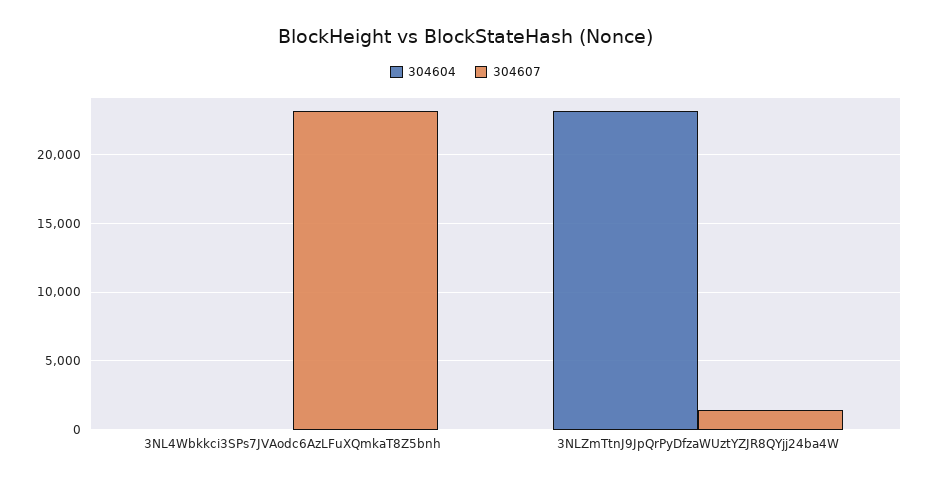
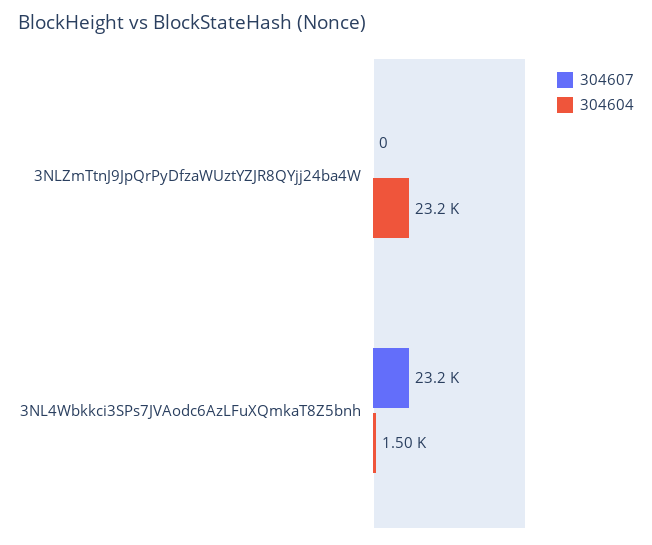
  {
    "304604": {
-     "3NL4Wbkkci3SPs7JVAodc6AzLFuXQmkaT8Z5bnh": 0,
+     "3NL4Wbkkci3SPs7JVAodc6AzLFuXQmkaT8Z5bnh": 1500,
      "3NLZmTtnJ9JpQrPyDfzaWUztYZJR8QYjj24ba4W": 23200
    },
    "304607": {
      "3NL4Wbkkci3SPs7JVAodc6AzLFuXQmkaT8Z5bnh": 23200,
-     "3NLZmTtnJ9JpQrPyDfzaWUztYZJR8QYjj24ba4W": 1500
+     "3NLZmTtnJ9JpQrPyDfzaWUztYZJR8QYjj24ba4W": 0
    }
  }

